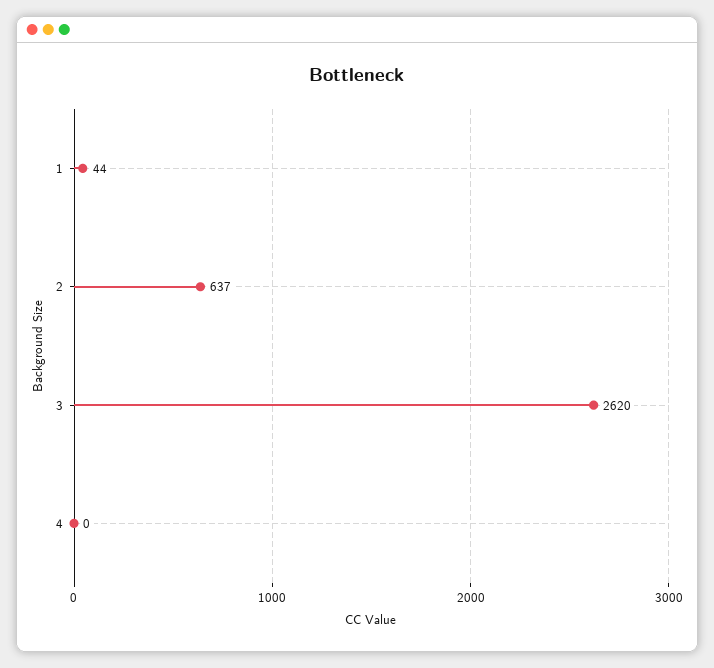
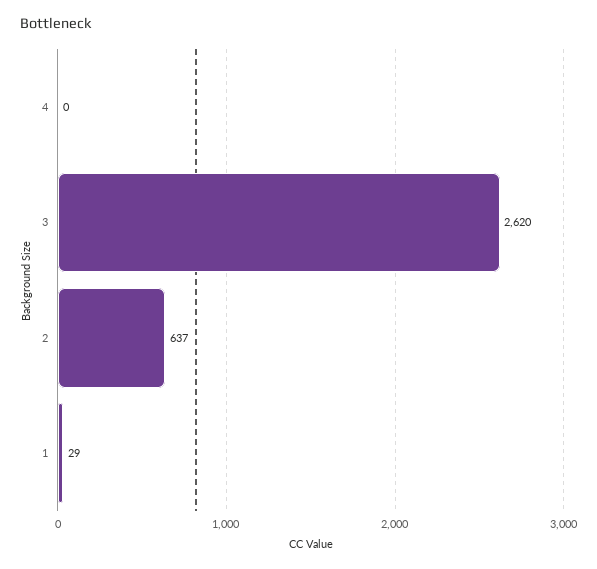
  {
-   "1": 44,
+   "1": 29,
    "2": 637,
    "3": 2620,
    "4": 0
  }

